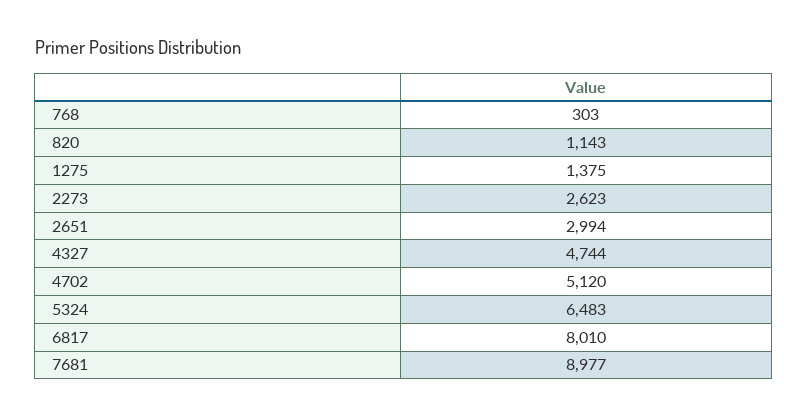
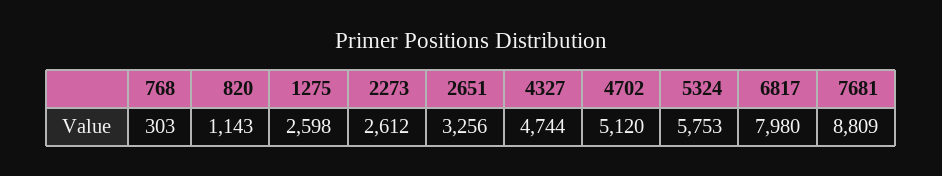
  {
    "768": 303,
    "820": 1143,
-   "1275": 1375,
+   "1275": 2598,
-   "2273": 2623,
+   "2273": 2612,
-   "2651": 2994,
+   "2651": 3256,
    "4327": 4744,
    "4702": 5120,
-   "5324": 6483,
+   "5324": 5753,
-   "6817": 8010,
+   "6817": 7980,
-   "7681": 8977
+   "7681": 8809
  }

